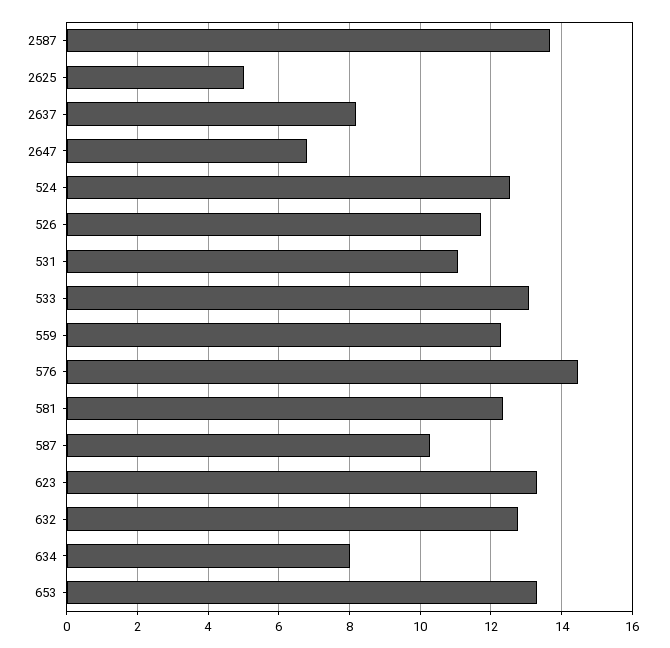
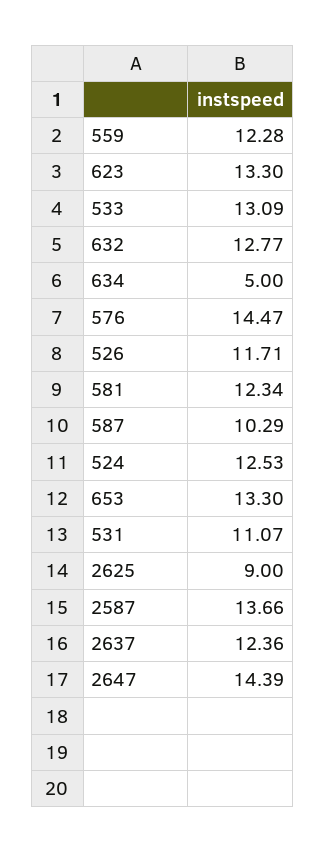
  {
    "2587": 13.66,
-   "2625": 5,
+   "2625": 9,
-   "2637": 8.2,
+   "2637": 12.36,
-   "2647": 6.8,
+   "2647": 14.39,
    "524": 12.53,
    "526": 11.71,
    "531": 11.07,
    "533": 13.09,
    "559": 12.28,
    "576": 14.47,
    "581": 12.34,
    "587": 10.29,
    "623": 13.3,
    "632": 12.77,
-   "634": 8,
+   "634": 5,
    "653": 13.3
  }

